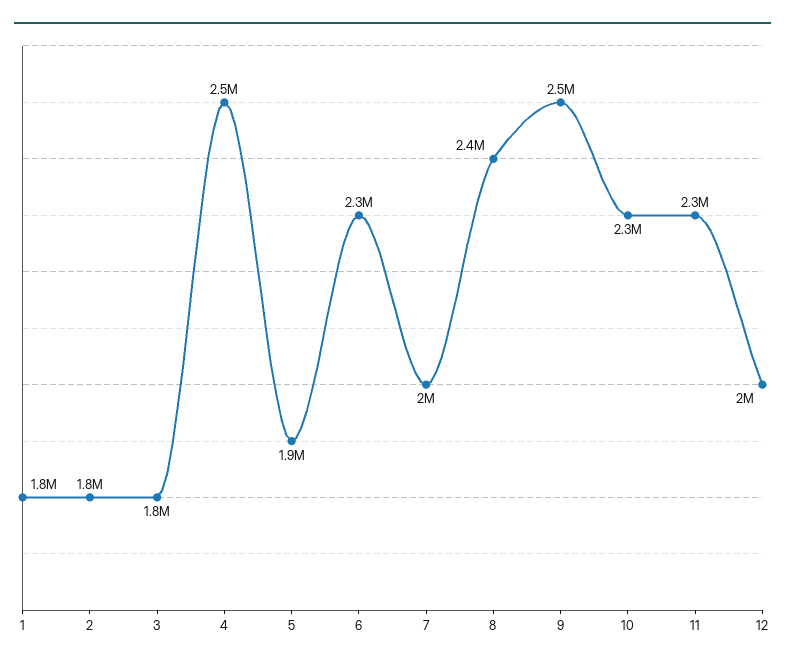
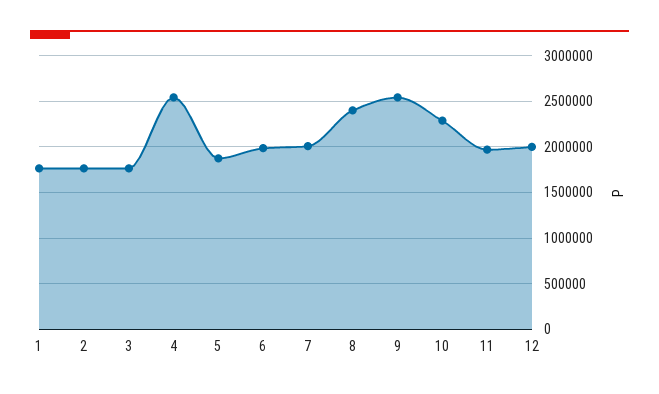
  {
    "1": 1800000,
    "2": 1800000,
    "3": 1800000,
    "4": 2500000,
    "5": 1900000,
-   "6": 2300000,
+   "6": 2000000,
    "7": 2000000,
    "8": 2400000,
    "9": 2500000,
    "10": 2300000,
-   "11": 2300000,
+   "11": 2000000,
    "12": 2000000
  }

